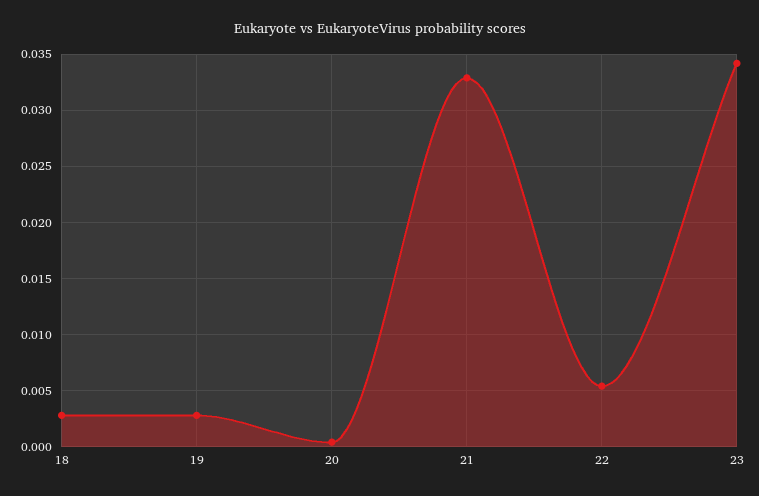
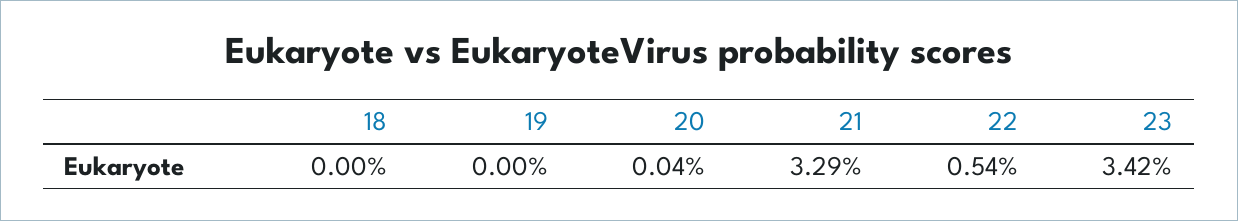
  {
-   "18": 0.003,
+   "18": 0,
-   "19": 0.003,
+   "19": 0,
    "20": 0.0004,
    "21": 0.0329,
    "22": 0.0054,
    "23": 0.0342
  }

